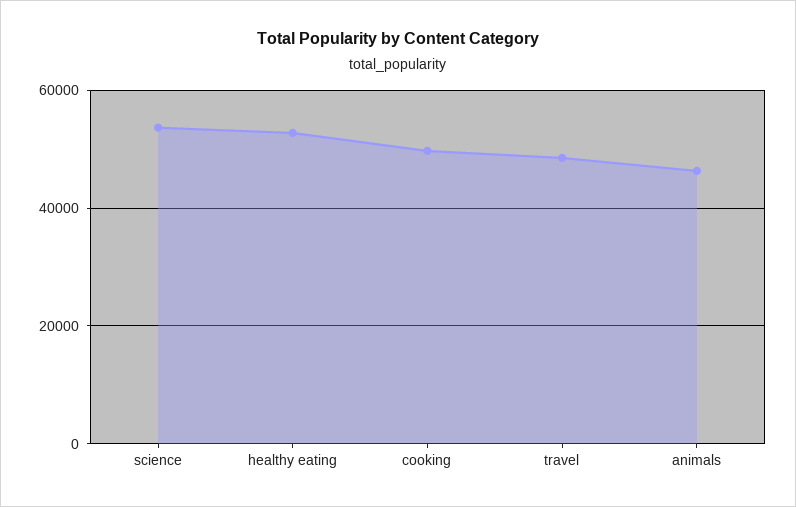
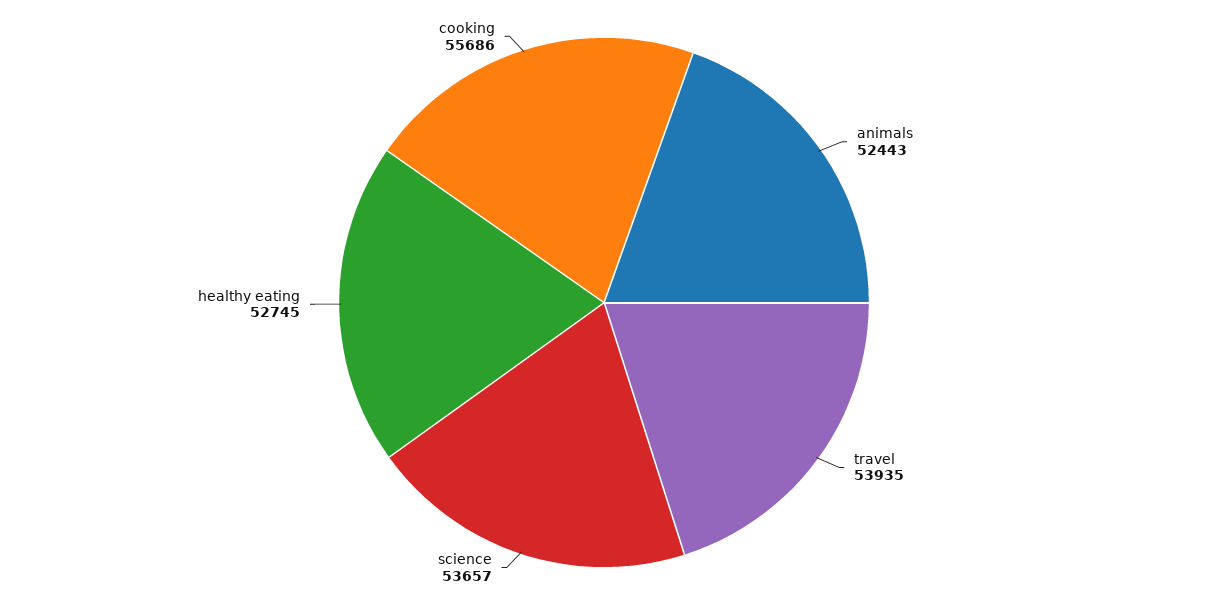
  {
    "science": 53657,
    "healthy eating": 52745,
-   "cooking": 50000,
+   "cooking": 55686,
-   "travel": 48000,
+   "travel": 53935,
-   "animals": 46000
+   "animals": 52443
  }

